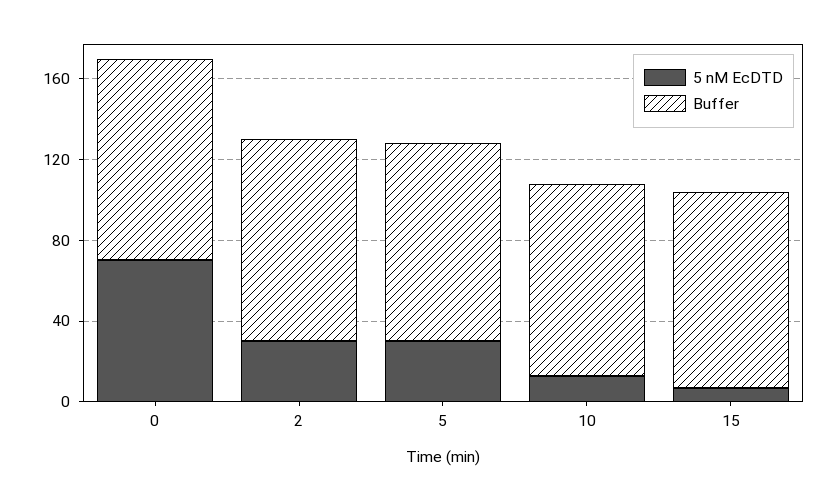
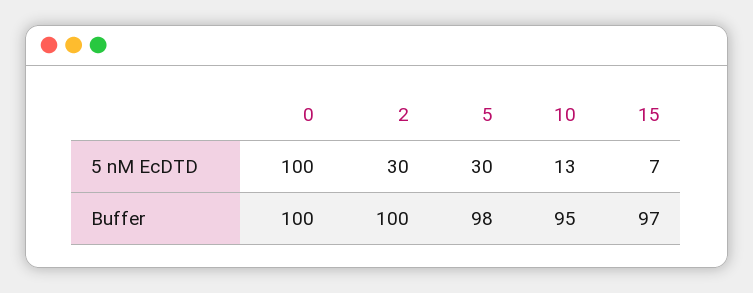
  {
    "5 nM EcDTD": {
-     "0": 70,
+     "0": 100,
      "2": 30,
      "5": 30,
      "10": 13,
      "15": 7
    },
    "Buffer": {
      "0": 100,
      "2": 100,
      "5": 98,
      "10": 95,
      "15": 97
    }
  }

